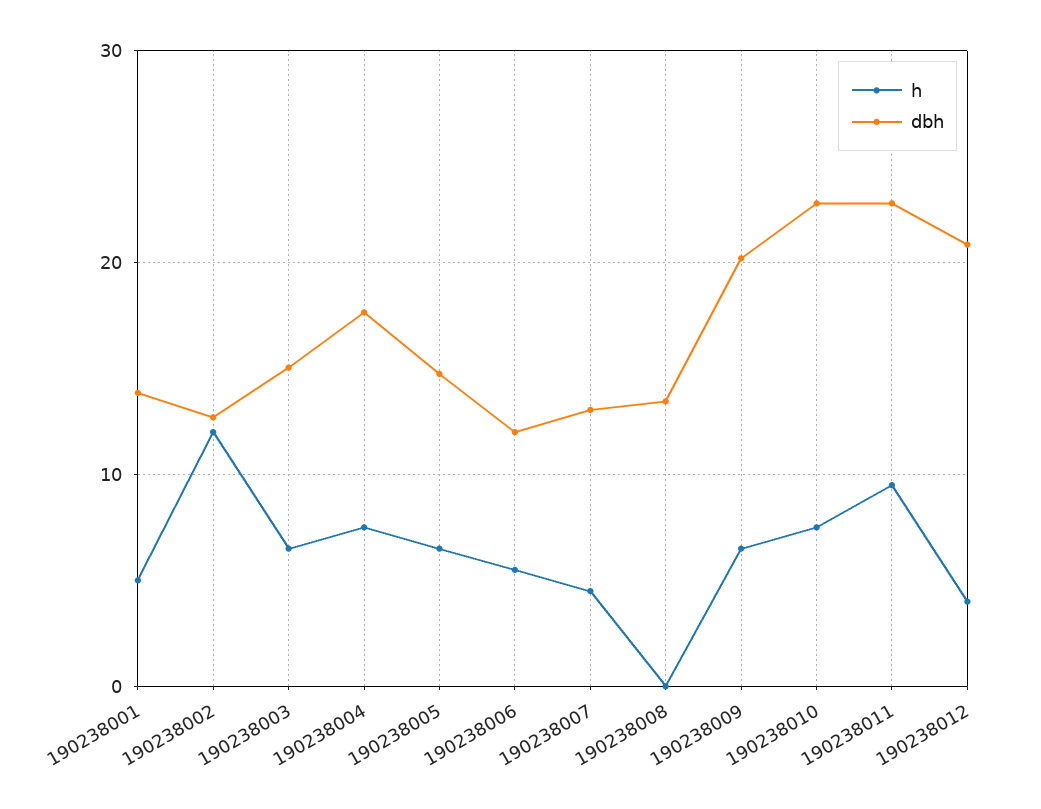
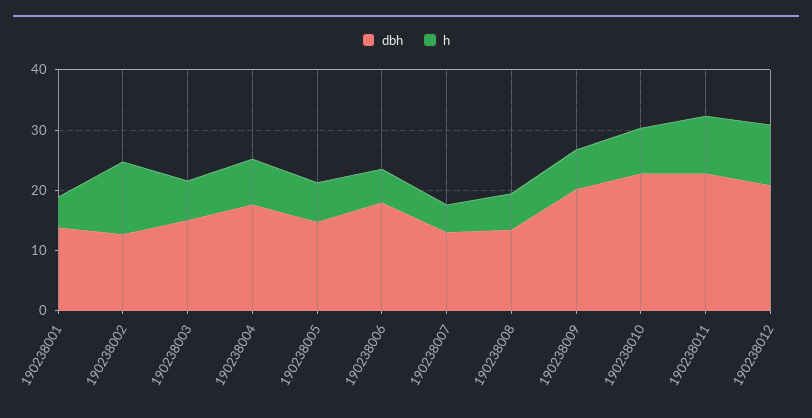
  {
    "h": {
      "190238001": 5,
      "190238002": 12,
      "190238003": 7,
      "190238004": 8,
      "190238005": 7,
      "190238006": 6,
      "190238007": 5,
-     "190238008": 0,
+     "190238008": 6,
      "190238009": 7,
      "190238010": 8,
      "190238011": 10,
-     "190238012": 4
+     "190238012": 10
    },
    "dbh": {
      "190238001": 14,
      "190238002": 13,
      "190238003": 15,
      "190238004": 18,
      "190238005": 15,
-     "190238006": 12,
+     "190238006": 18,
      "190238007": 13,
      "190238008": 13,
      "190238009": 20,
      "190238010": 23,
      "190238011": 23,
      "190238012": 21
    }
  }

